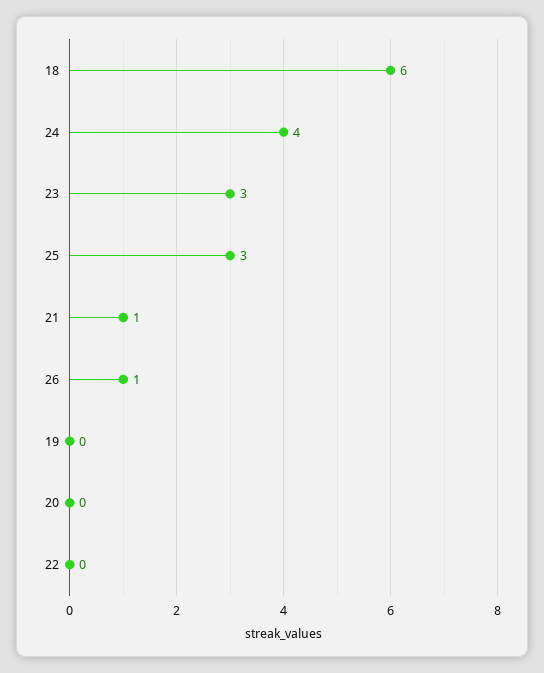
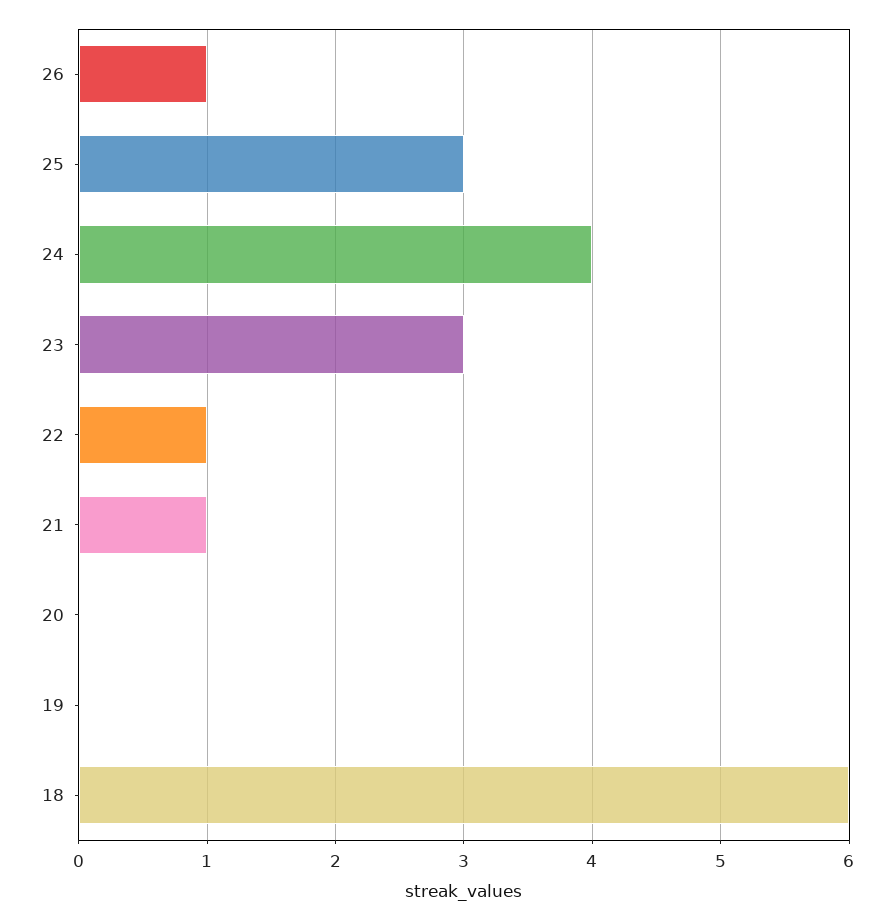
  {
    "18": 6,
    "24": 4,
    "23": 3,
    "25": 3,
    "21": 1,
    "26": 1,
    "19": 0,
    "20": 0,
-   "22": 0
+   "22": 1
  }

